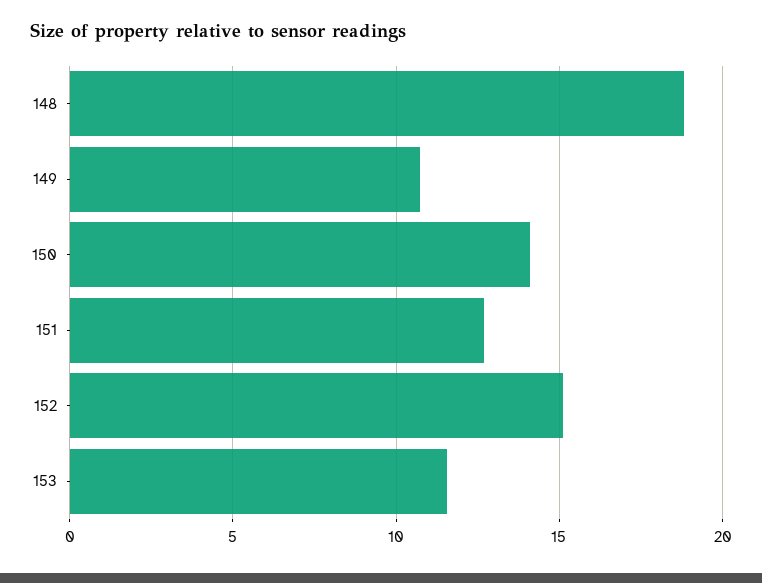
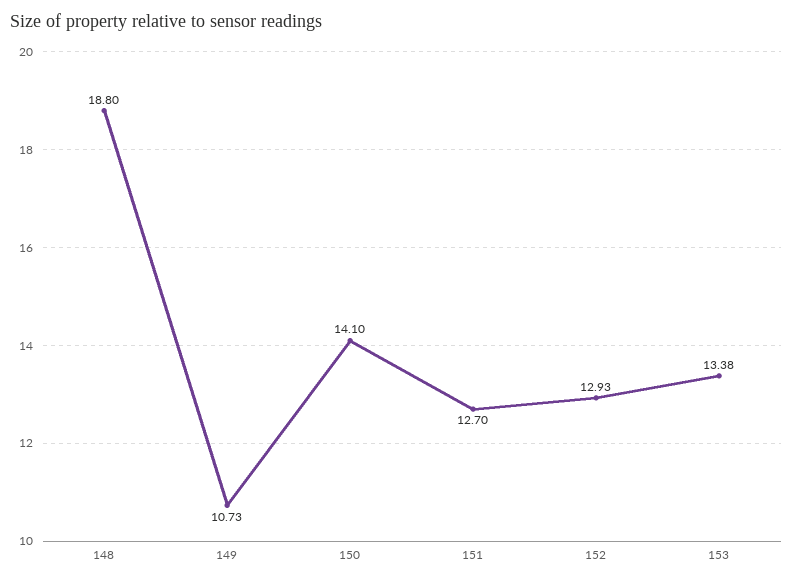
  {
    "148": 18.8,
    "149": 10.73,
    "150": 14.1,
    "151": 12.7,
-   "152": 15,
+   "152": 12.93,
-   "153": 11.5
+   "153": 13.38
  }

